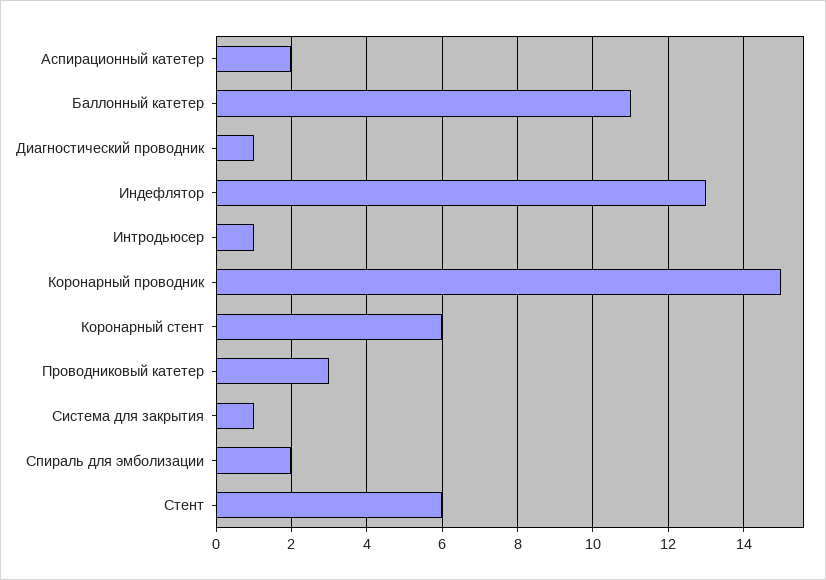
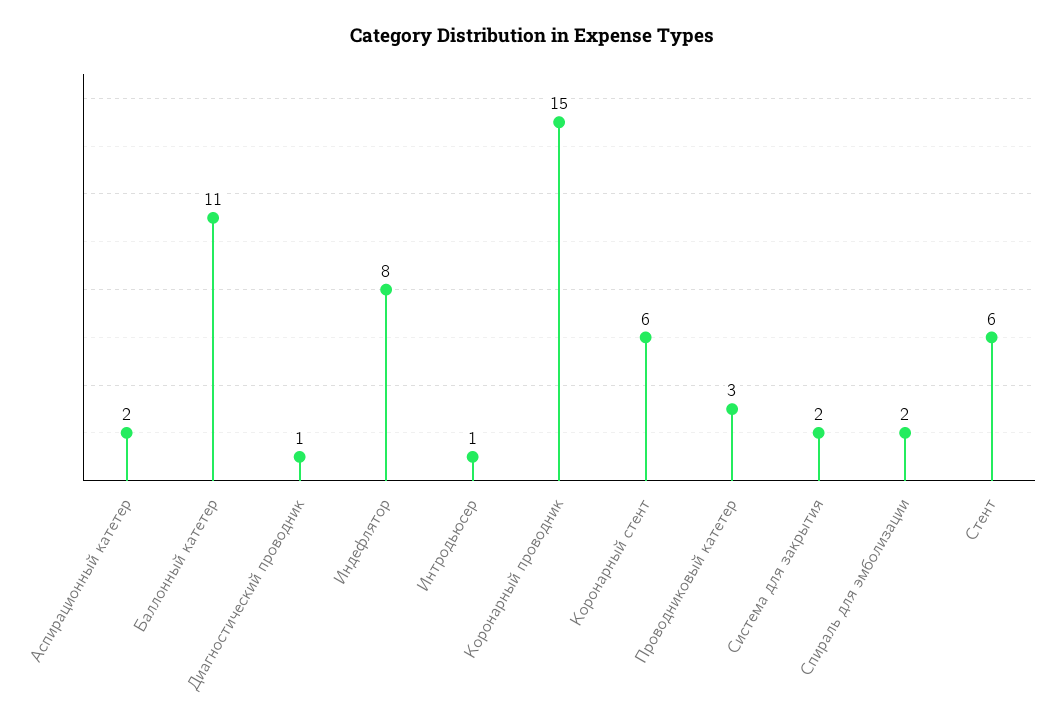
  {
    "Аспирационный катетер": 2,
    "Баллонный катетер": 11,
    "Диагностический проводник": 1,
-   "Индефлятор": 13,
+   "Индефлятор": 8,
    "Интродьюсер": 1,
    "Коронарный проводник": 15,
    "Коронарный стент": 6,
    "Проводниковый катетер": 3,
-   "Система для закрытия": 1,
+   "Система для закрытия": 2,
    "Спираль для эмболизации": 2,
    "Стент": 6
  }

